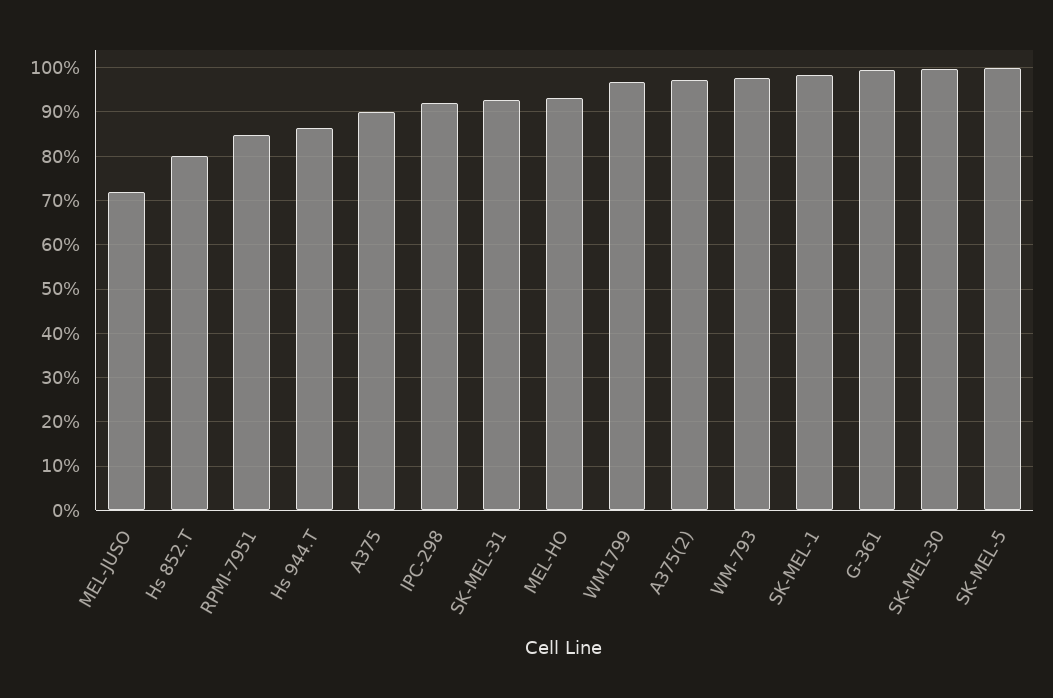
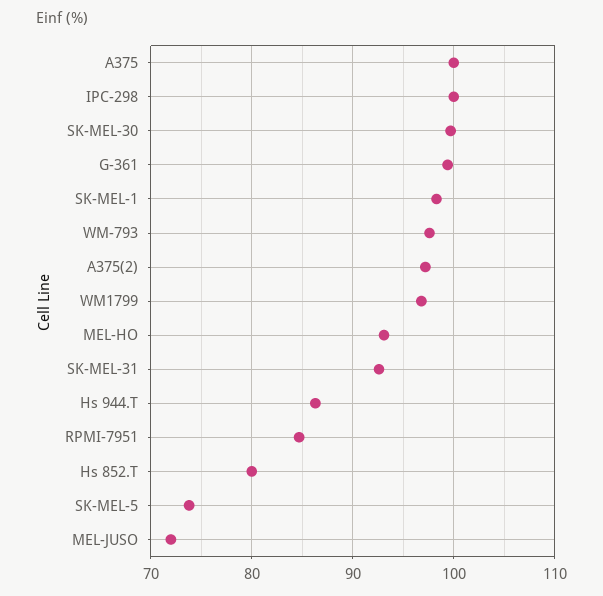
  {
    "MEL-JUSO": 72,
    "Hs 852.T": 80,
    "RPMI-7951": 85,
    "Hs 944.T": 86,
-   "A375": 90,
+   "A375": 100,
-   "IPC-298": 92,
+   "IPC-298": 100,
    "SK-MEL-31": 93,
    "MEL-HO": 93,
    "WM1799": 97,
    "A375(2)": 97,
    "WM-793": 98,
    "SK-MEL-1": 98,
    "G-361": 99,
    "SK-MEL-30": 100,
-   "SK-MEL-5": 100
+   "SK-MEL-5": 74
  }

